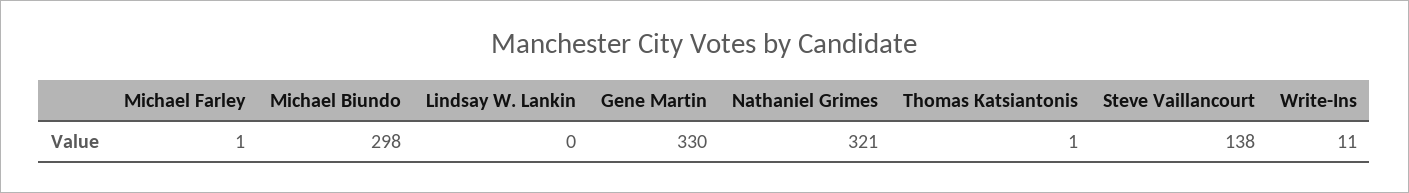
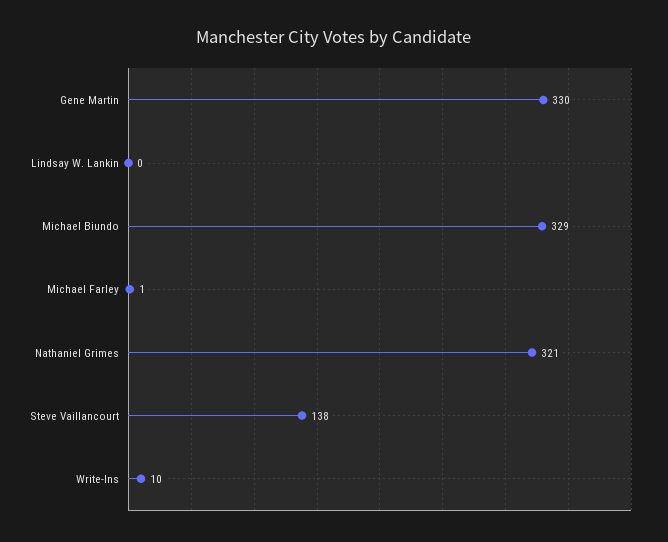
  {
    "Michael Farley": 1,
-   "Michael Biundo": 298,
+   "Michael Biundo": 329,
    "Lindsay W. Lankin": 0,
    "Gene Martin": 330,
    "Nathaniel Grimes": 321,
-   "Thomas Katsiantonis": 1,
    "Steve Vaillancourt": 138,
-   "Write-Ins": 11
+   "Write-Ins": 10
  }

